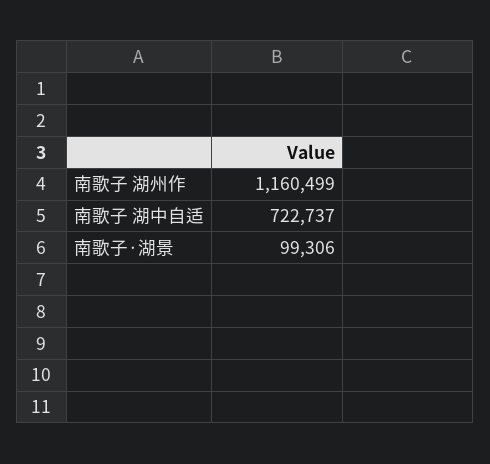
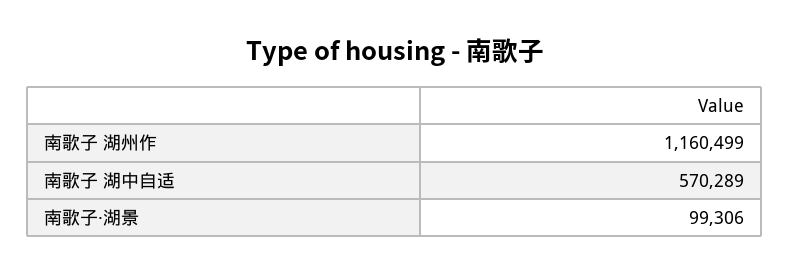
  {
    "南歌子 湖州作": 1160499,
-   "南歌子 湖中自适": 722737,
+   "南歌子 湖中自适": 570289,
    "南歌子·湖景": 99306
  }

